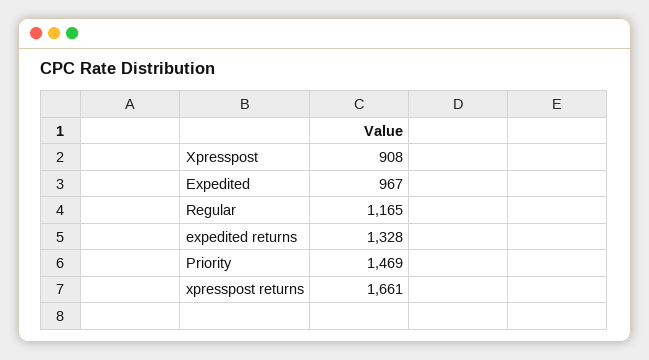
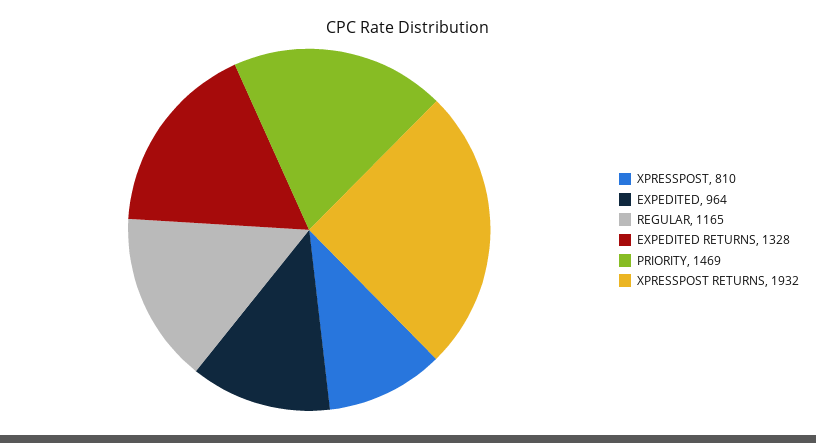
  {
-   "Xpresspost": 908,
+   "Xpresspost": 810,
-   "Expedited": 967,
+   "Expedited": 964,
    "Regular": 1165,
    "expedited returns": 1328,
    "Priority": 1469,
-   "xpresspost returns": 1661
+   "xpresspost returns": 1932
  }

